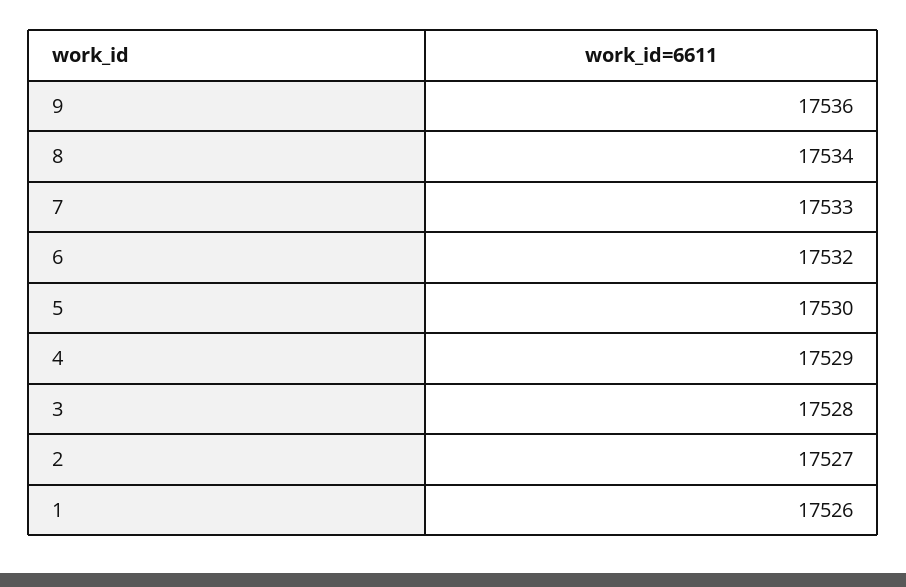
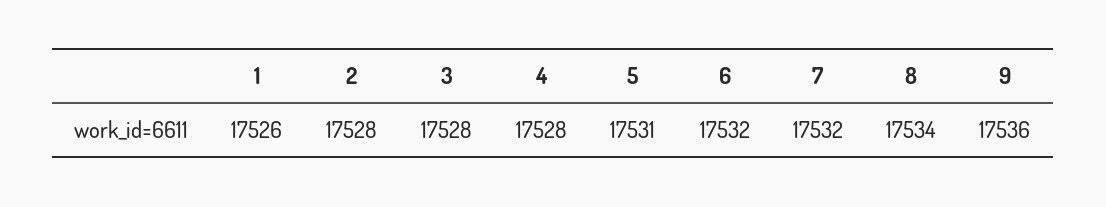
  {
    "9": 17536,
    "8": 17534,
-   "7": 17533,
+   "7": 17532,
    "6": 17532,
-   "5": 17530,
+   "5": 17531,
-   "4": 17529,
+   "4": 17528,
    "3": 17528,
-   "2": 17527,
+   "2": 17528,
    "1": 17526
  }

